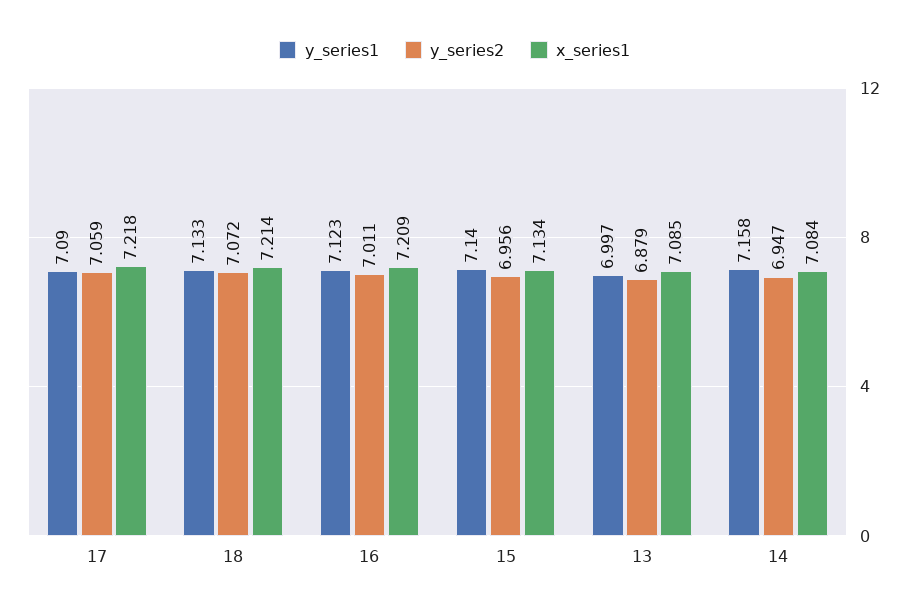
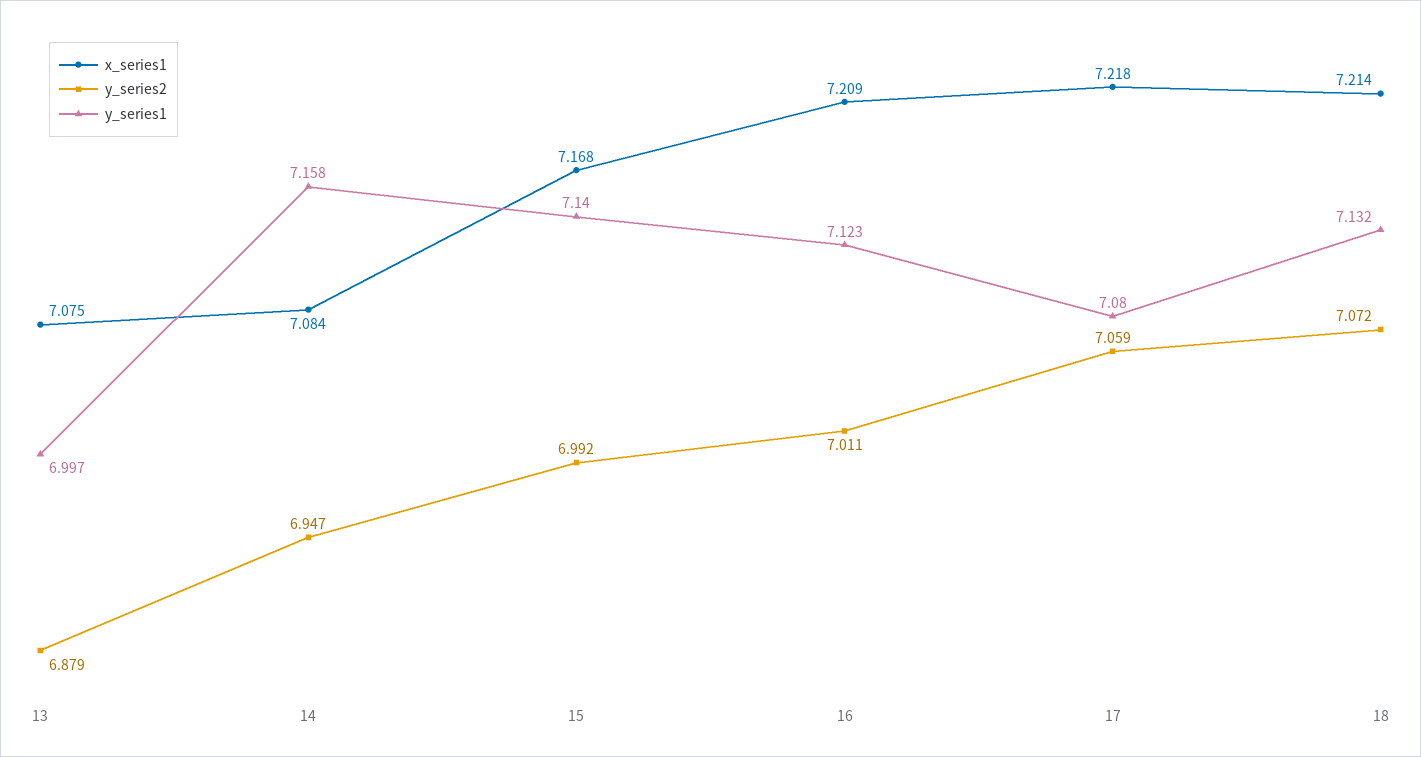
  {
    "y_series1": {
-     "17": 7.09,
+     "17": 7.08,
-     "18": 7.133,
+     "18": 7.132,
      "16": 7.123,
      "15": 7.14,
      "13": 6.997,
      "14": 7.158
    },
    "y_series2": {
      "17": 7.059,
      "18": 7.072,
      "16": 7.011,
-     "15": 6.956,
+     "15": 6.992,
      "13": 6.879,
      "14": 6.947
    },
    "x_series1": {
      "17": 7.218,
      "18": 7.214,
      "16": 7.209,
-     "15": 7.134,
+     "15": 7.168,
-     "13": 7.085,
+     "13": 7.075,
      "14": 7.084
    }
  }

